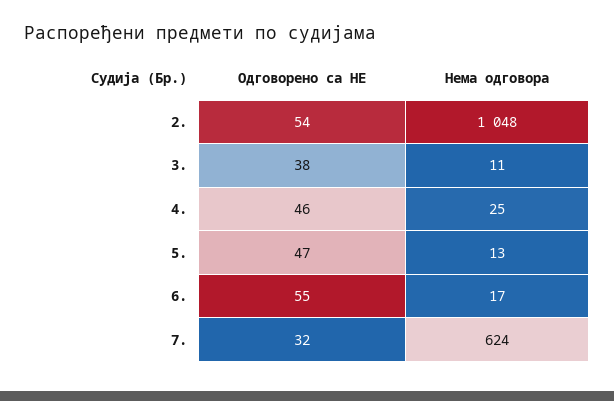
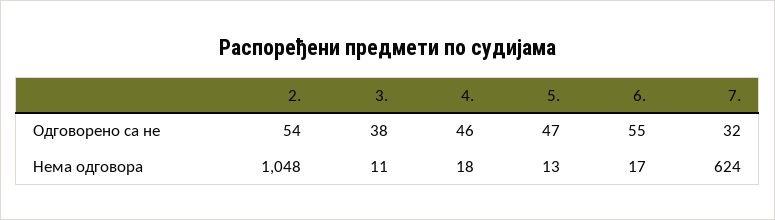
  {
    "Одговорено са НЕ": {
      "2.": 54,
      "3.": 38,
      "4.": 46,
      "5.": 47,
      "6.": 55,
      "7.": 32
    },
    "Нема одговора": {
      "2.": 1048,
      "3.": 11,
-     "4.": 25,
+     "4.": 18,
      "5.": 13,
      "6.": 17,
      "7.": 624
    }
  }

